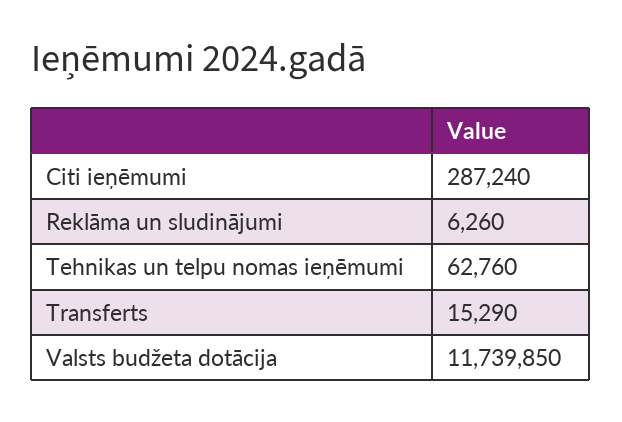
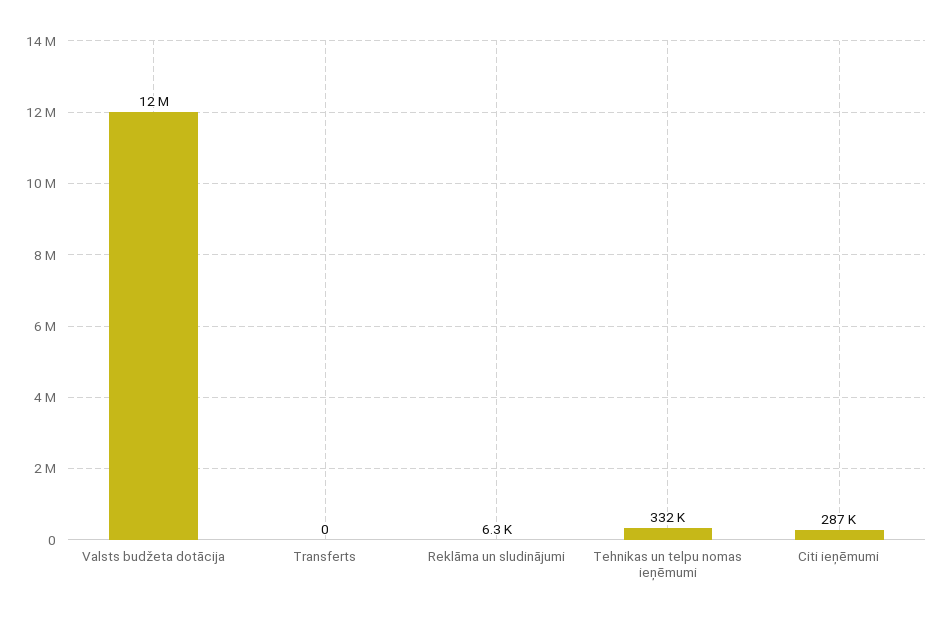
  {
    "Citi ieņēmumi": 287240,
    "Reklāma un sludinājumi": 6260,
-   "Tehnikas un telpu nomas ieņēmumi": 62760,
+   "Tehnikas un telpu nomas ieņēmumi": 332000,
-   "Transferts": 15290,
+   "Transferts": 0,
    "Valsts budžeta dotācija": 11739850
  }

